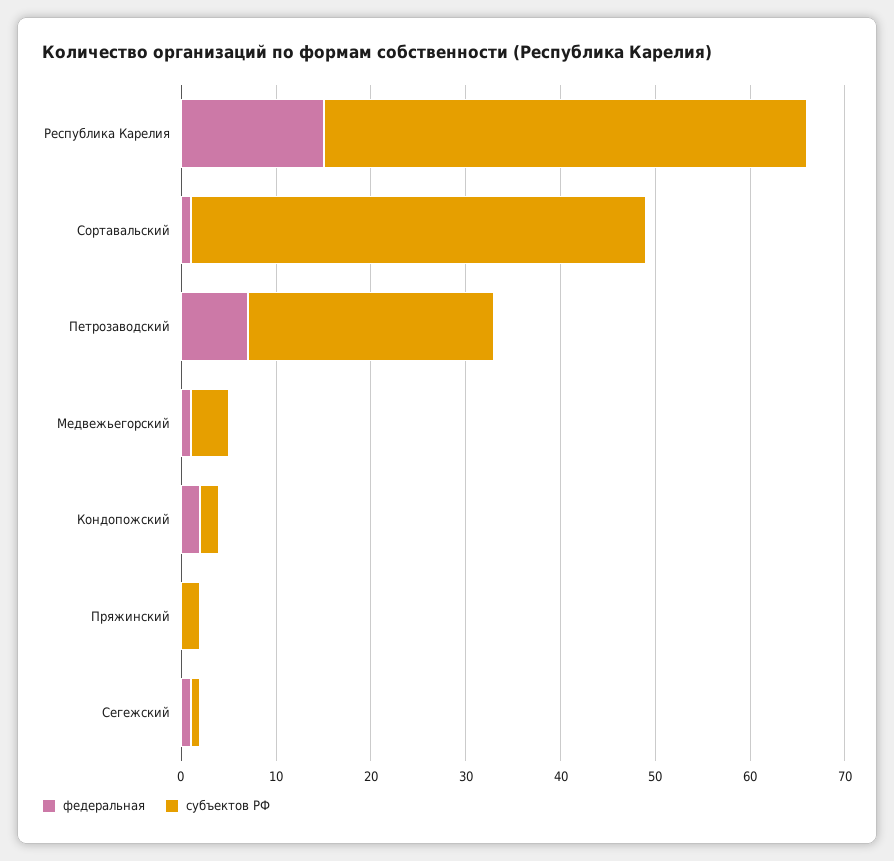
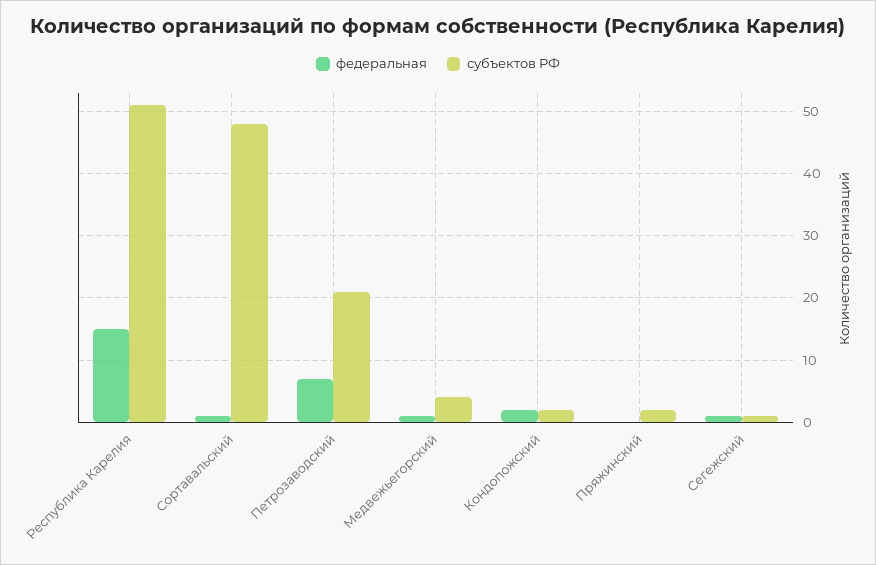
  {
    "федеральная": {
      "Республика Карелия": 15,
      "Сортавальский": 1,
      "Петрозаводский": 7,
      "Медвежьегорский": 1,
      "Кондопожский": 2,
      "Пряжинский": 0,
      "Сегежский": 1
    },
    "субъектов РФ": {
      "Республика Карелия": 51,
      "Сортавальский": 48,
-     "Петрозаводский": 26,
+     "Петрозаводский": 21,
      "Медвежьегорский": 4,
      "Кондопожский": 2,
      "Пряжинский": 2,
      "Сегежский": 1
    }
  }

